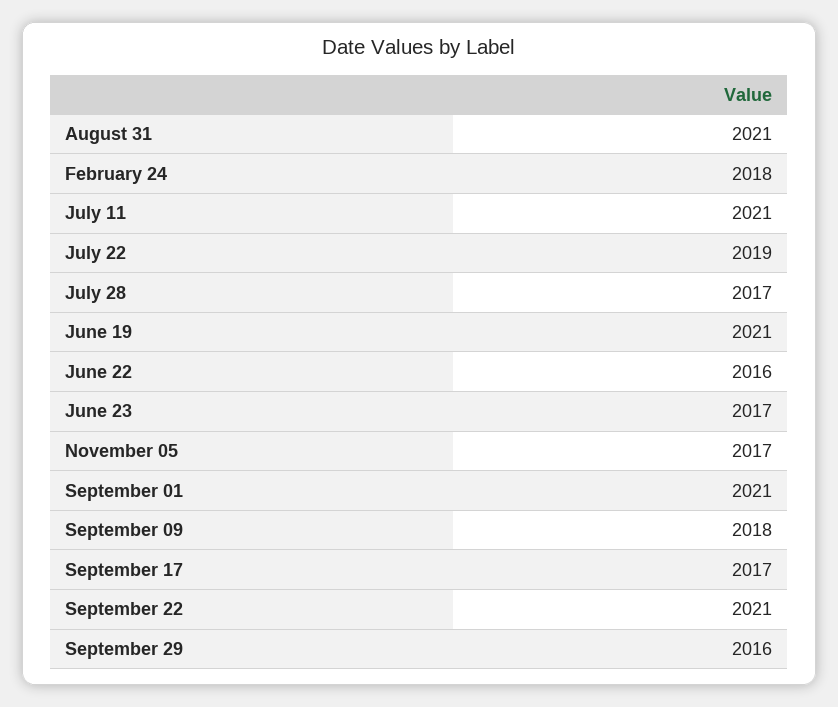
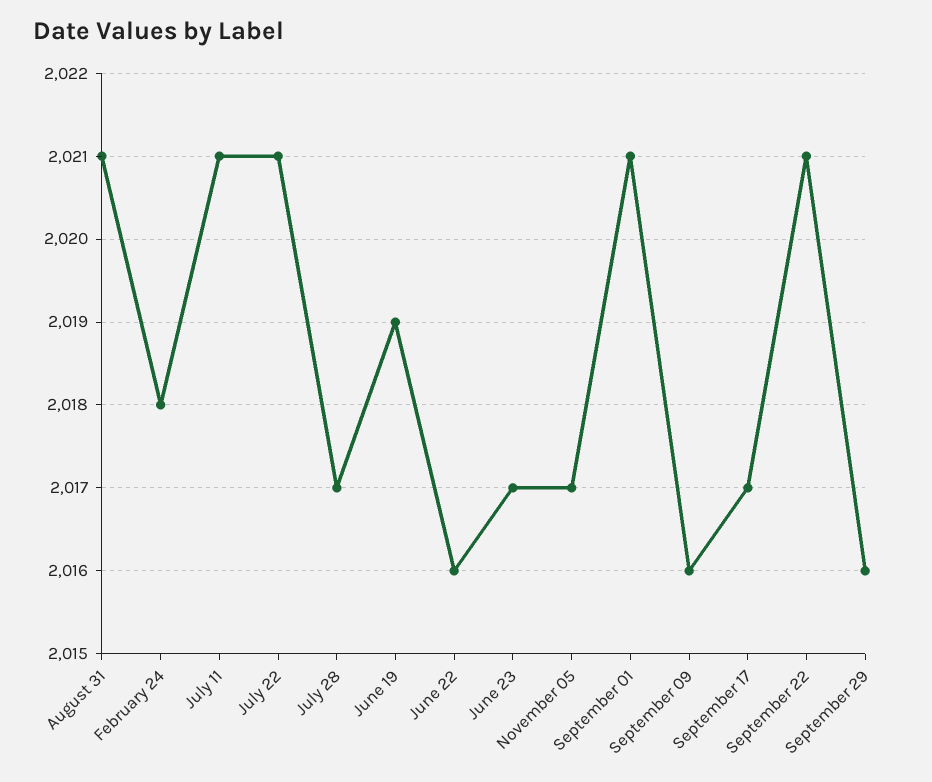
  {
    "August 31": 2021,
    "February 24": 2018,
    "July 11": 2021,
-   "July 22": 2019,
+   "July 22": 2021,
    "July 28": 2017,
-   "June 19": 2021,
+   "June 19": 2019,
    "June 22": 2016,
    "June 23": 2017,
    "November 05": 2017,
    "September 01": 2021,
-   "September 09": 2018,
+   "September 09": 2016,
    "September 17": 2017,
    "September 22": 2021,
    "September 29": 2016
  }

